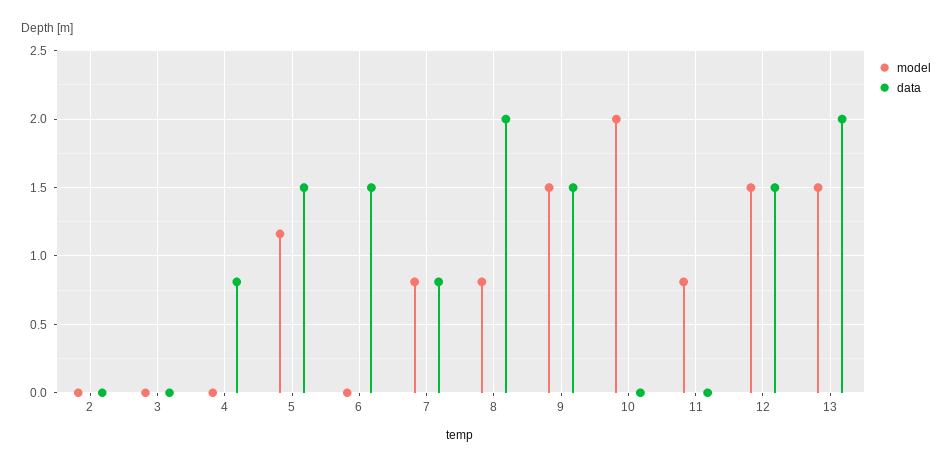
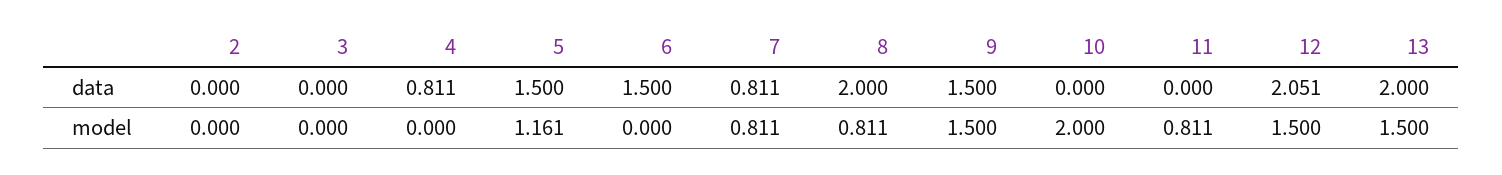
  {
    "model": {
      "2": 0,
      "3": 0,
      "4": 0,
      "5": 1.161,
      "6": 0,
      "7": 0.811,
      "8": 0.811,
      "9": 1.5,
      "10": 2,
      "11": 0.811,
      "12": 1.5,
      "13": 1.5
    },
    "data": {
      "2": 0,
      "3": 0,
      "4": 0.811,
      "5": 1.5,
      "6": 1.5,
      "7": 0.811,
      "8": 2,
      "9": 1.5,
      "10": 0,
      "11": 0,
-     "12": 1.5,
+     "12": 2.051,
      "13": 2
    }
  }

